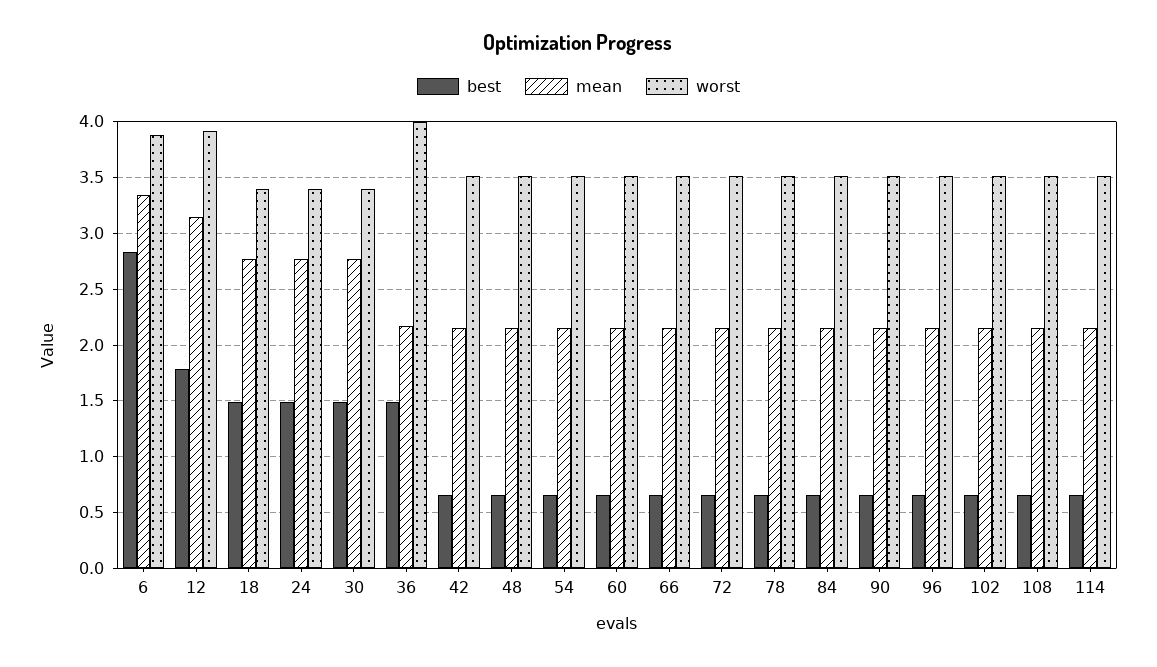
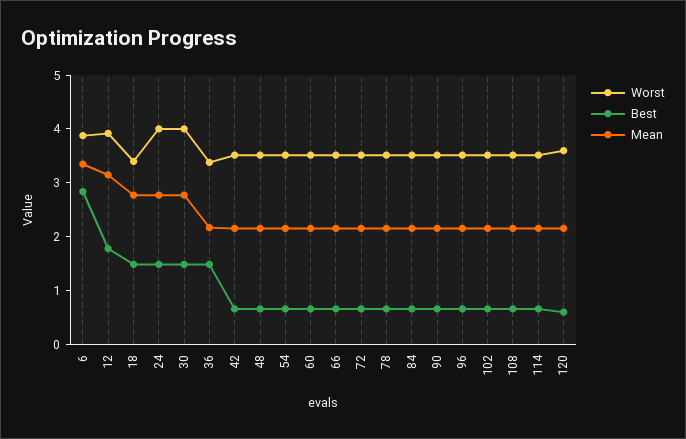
  {
    "best": {
      "6": 2.8,
      "12": 1.8,
      "18": 1.5,
      "24": 1.5,
      "30": 1.5,
      "36": 1.5,
      "42": 0.7,
      "48": 0.7,
      "54": 0.7,
      "60": 0.7,
      "66": 0.7,
      "72": 0.7,
      "78": 0.7,
      "84": 0.7,
      "90": 0.7,
      "96": 0.7,
      "102": 0.7,
      "108": 0.7,
-     "114": 0.7
+     "114": 0.7,
+     "120": 0.6
    },
    "mean": {
      "6": 3.3,
      "12": 3.2,
      "18": 2.8,
      "24": 2.8,
      "30": 2.8,
      "36": 2.2,
      "42": 2.2,
      "48": 2.2,
      "54": 2.2,
      "60": 2.2,
      "66": 2.2,
      "72": 2.2,
      "78": 2.2,
      "84": 2.2,
      "90": 2.2,
      "96": 2.2,
      "102": 2.2,
      "108": 2.2,
-     "114": 2.2
+     "114": 2.2,
+     "120": 2.2
    },
    "worst": {
      "6": 3.9,
      "12": 3.9,
      "18": 3.4,
-     "24": 3.4,
+     "24": 4,
-     "30": 3.4,
+     "30": 4,
-     "36": 4,
+     "36": 3.4,
      "42": 3.5,
      "48": 3.5,
      "54": 3.5,
      "60": 3.5,
      "66": 3.5,
      "72": 3.5,
      "78": 3.5,
      "84": 3.5,
      "90": 3.5,
      "96": 3.5,
      "102": 3.5,
      "108": 3.5,
-     "114": 3.5
+     "114": 3.5,
+     "120": 3.6
    }
  }

